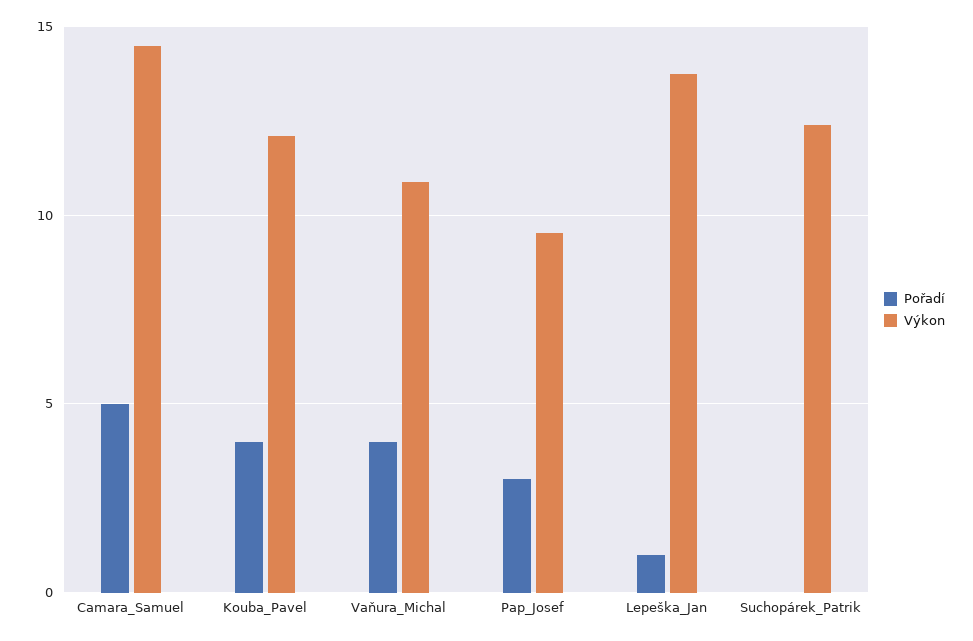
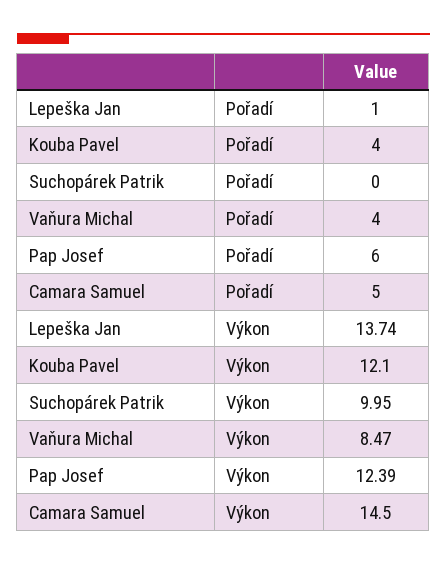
  {
    "Pořadí": {
      "Camara_Samuel": 5,
      "Kouba_Pavel": 4,
      "Vaňura_Michal": 4,
-     "Pap_Josef": 3,
+     "Pap_Josef": 6,
      "Lepeška_Jan": 1,
      "Suchopárek_Patrik": 0
    },
    "Výkon": {
      "Camara_Samuel": 14.5,
      "Kouba_Pavel": 12.1,
-     "Vaňura_Michal": 11,
+     "Vaňura_Michal": 8.47,
-     "Pap_Josef": 9.5,
+     "Pap_Josef": 12.39,
      "Lepeška_Jan": 13.74,
-     "Suchopárek_Patrik": 12.5
+     "Suchopárek_Patrik": 9.95
    }
  }

